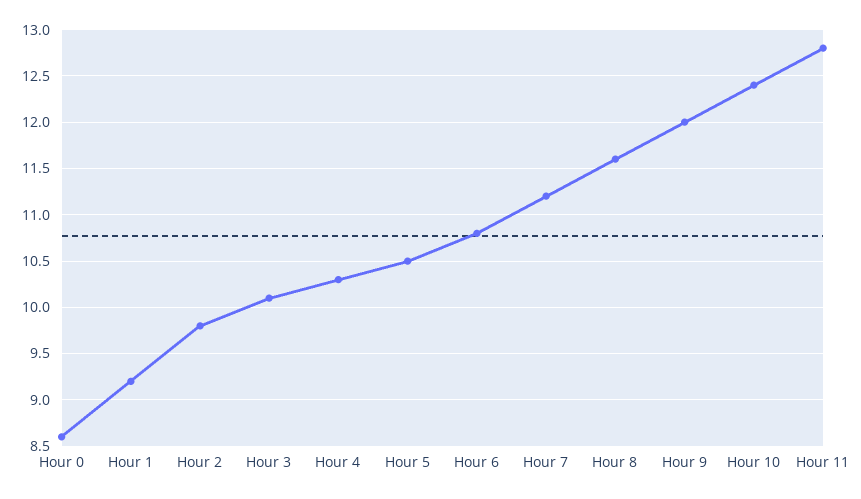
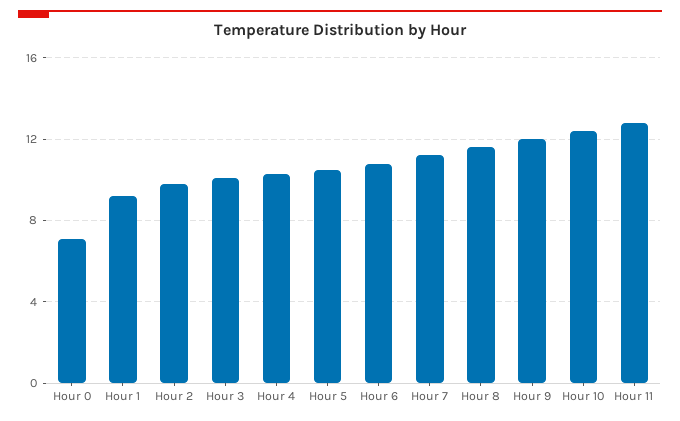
  {
-   "Hour 0": 8.6,
+   "Hour 0": 7,
    "Hour 1": 9.2,
    "Hour 2": 9.8,
    "Hour 3": 10.1,
    "Hour 4": 10.3,
    "Hour 5": 10.5,
    "Hour 6": 10.8,
    "Hour 7": 11.2,
    "Hour 8": 11.6,
    "Hour 9": 12,
    "Hour 10": 12.4,
    "Hour 11": 12.8
  }

